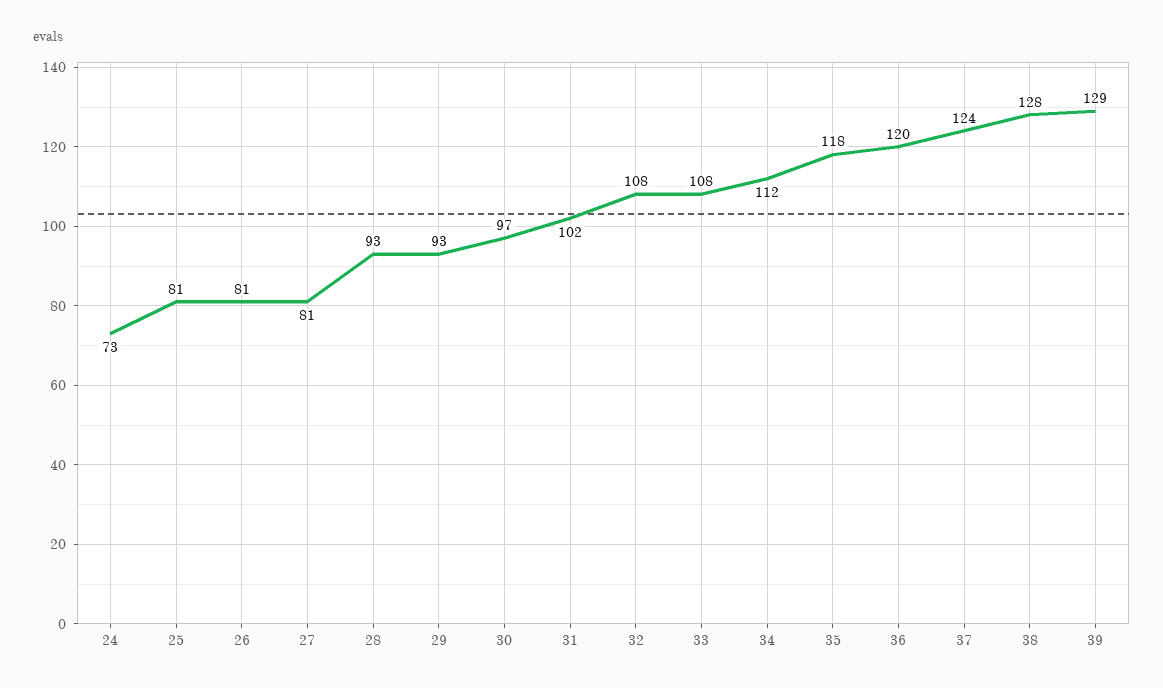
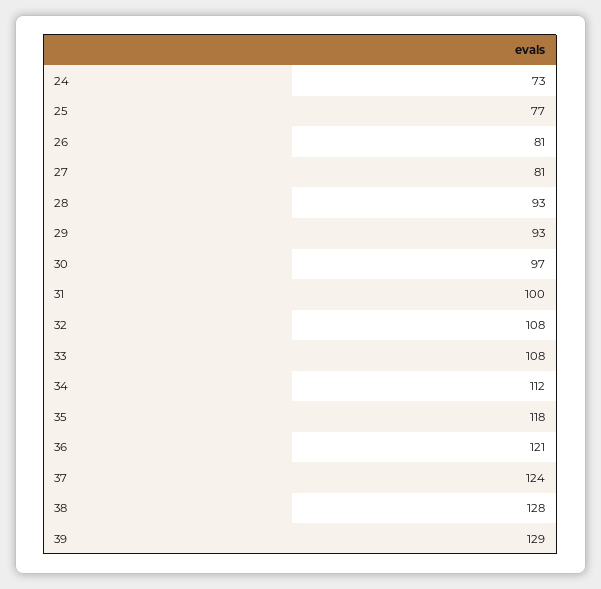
  {
    "24": 73,
-   "25": 81,
+   "25": 77,
    "26": 81,
    "27": 81,
    "28": 93,
    "29": 93,
    "30": 97,
-   "31": 102,
+   "31": 100,
    "32": 108,
    "33": 108,
    "34": 112,
    "35": 118,
-   "36": 120,
+   "36": 121,
    "37": 124,
    "38": 128,
    "39": 129
  }

